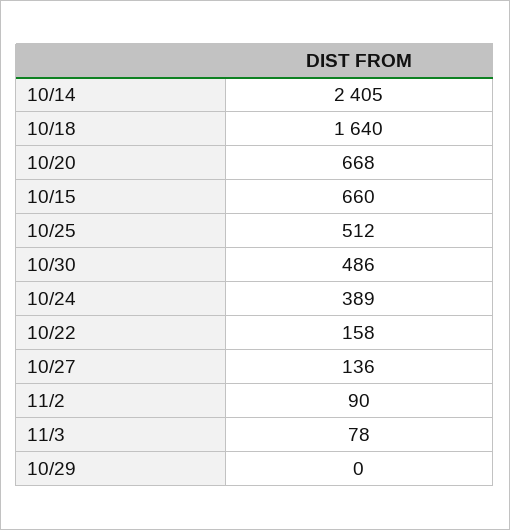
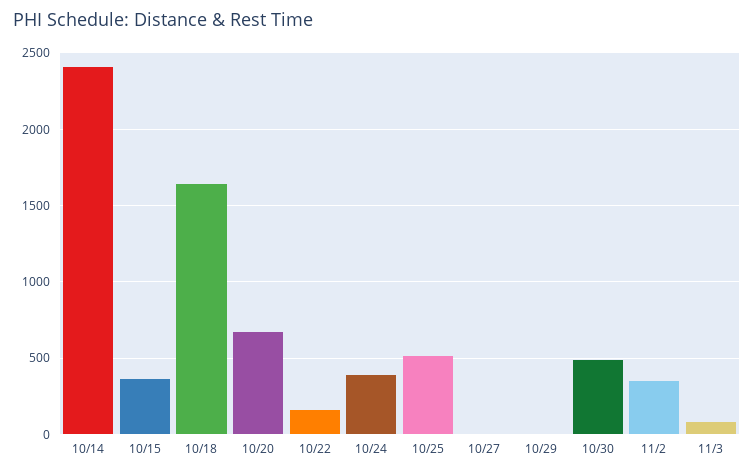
  {
    "10/14": 2405,
    "10/18": 1640,
    "10/20": 668,
-   "10/15": 660,
+   "10/15": 350,
    "10/25": 512,
    "10/30": 486,
    "10/24": 389,
    "10/22": 158,
-   "10/27": 136,
+   "10/27": 0,
-   "11/2": 90,
+   "11/2": 350,
    "11/3": 78,
    "10/29": 0
  }

